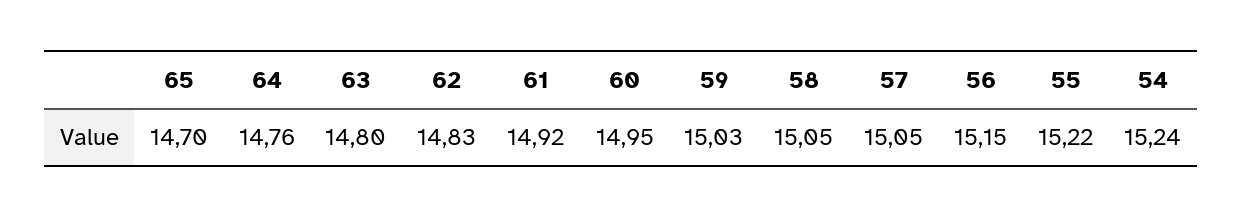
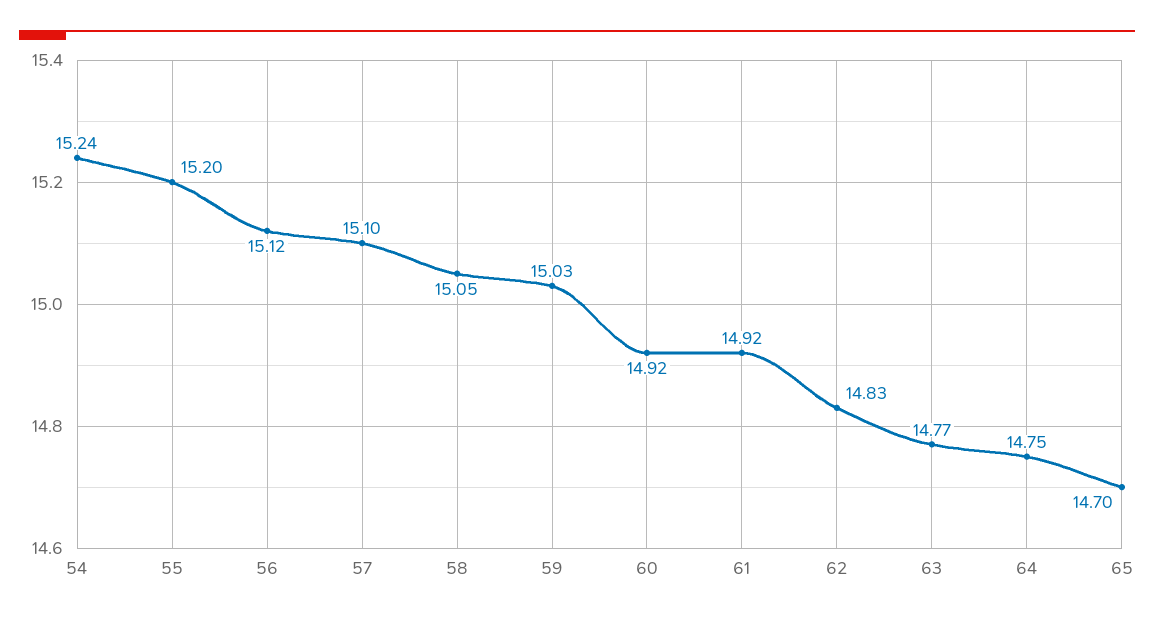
  {
    "65": 14.7,
-   "64": 14.76,
+   "64": 14.75,
-   "63": 14.8,
+   "63": 14.77,
    "62": 14.83,
    "61": 14.92,
-   "60": 14.95,
+   "60": 14.92,
    "59": 15.03,
    "58": 15.05,
-   "57": 15.05,
+   "57": 15.1,
-   "56": 15.15,
+   "56": 15.12,
-   "55": 15.22,
+   "55": 15.2,
    "54": 15.24
  }

